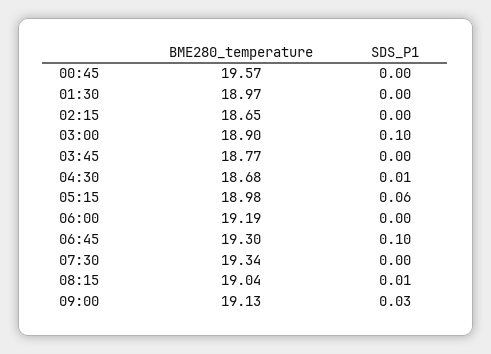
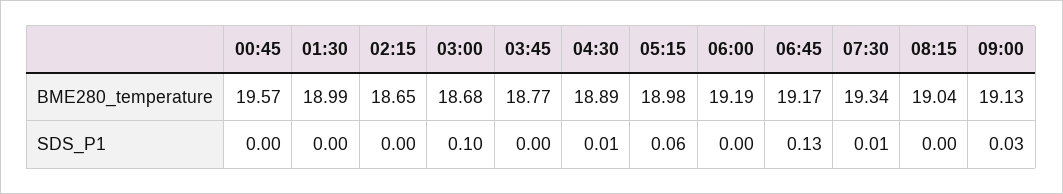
  {
    "BME280_temperature": {
      "00:45": 19.57,
-     "01:30": 18.97,
+     "01:30": 18.99,
      "02:15": 18.65,
-     "03:00": 18.9,
+     "03:00": 18.68,
      "03:45": 18.77,
-     "04:30": 18.68,
+     "04:30": 18.89,
      "05:15": 18.98,
      "06:00": 19.19,
-     "06:45": 19.3,
+     "06:45": 19.17,
      "07:30": 19.34,
      "08:15": 19.04,
      "09:00": 19.13
    },
    "SDS_P1": {
      "00:45": 0,
      "01:30": 0,
      "02:15": 0,
      "03:00": 0.1,
      "03:45": 0,
      "04:30": 0.01,
      "05:15": 0.06,
      "06:00": 0,
-     "06:45": 0.1,
+     "06:45": 0.13,
-     "07:30": 0,
+     "07:30": 0.01,
-     "08:15": 0.01,
+     "08:15": 0,
      "09:00": 0.03
    }
  }

